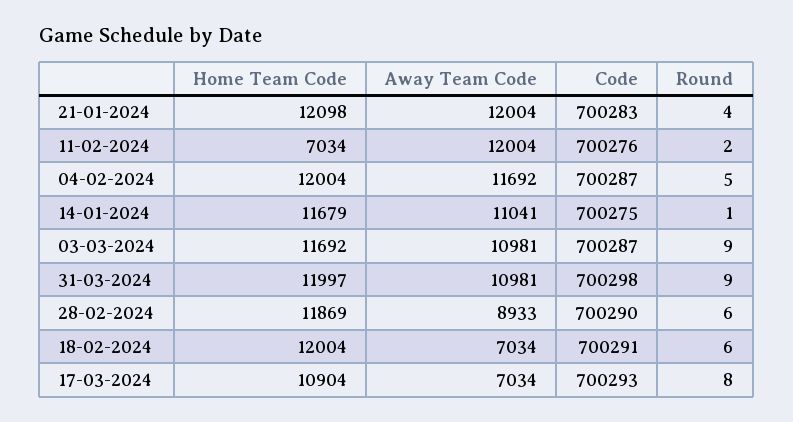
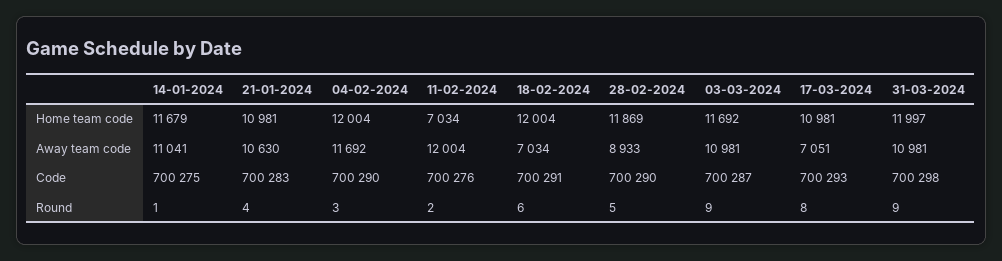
  {
    "Home Team Code": {
-     "21-01-2024": 12098,
+     "21-01-2024": 10981,
      "11-02-2024": 7034,
      "04-02-2024": 12004,
      "14-01-2024": 11679,
      "03-03-2024": 11692,
      "31-03-2024": 11997,
      "28-02-2024": 11869,
      "18-02-2024": 12004,
-     "17-03-2024": 10904
+     "17-03-2024": 10981
    },
    "Away Team Code": {
-     "21-01-2024": 12004,
+     "21-01-2024": 10630,
      "11-02-2024": 12004,
      "04-02-2024": 11692,
      "14-01-2024": 11041,
      "03-03-2024": 10981,
      "31-03-2024": 10981,
      "28-02-2024": 8933,
      "18-02-2024": 7034,
-     "17-03-2024": 7034
+     "17-03-2024": 7051
    },
    "Code": {
      "21-01-2024": 700283,
      "11-02-2024": 700276,
-     "04-02-2024": 700287,
+     "04-02-2024": 700290,
      "14-01-2024": 700275,
      "03-03-2024": 700287,
      "31-03-2024": 700298,
      "28-02-2024": 700290,
      "18-02-2024": 700291,
      "17-03-2024": 700293
    },
    "Round": {
      "21-01-2024": 4,
      "11-02-2024": 2,
-     "04-02-2024": 5,
+     "04-02-2024": 3,
      "14-01-2024": 1,
      "03-03-2024": 9,
      "31-03-2024": 9,
-     "28-02-2024": 6,
+     "28-02-2024": 5,
      "18-02-2024": 6,
      "17-03-2024": 8
    }
  }

